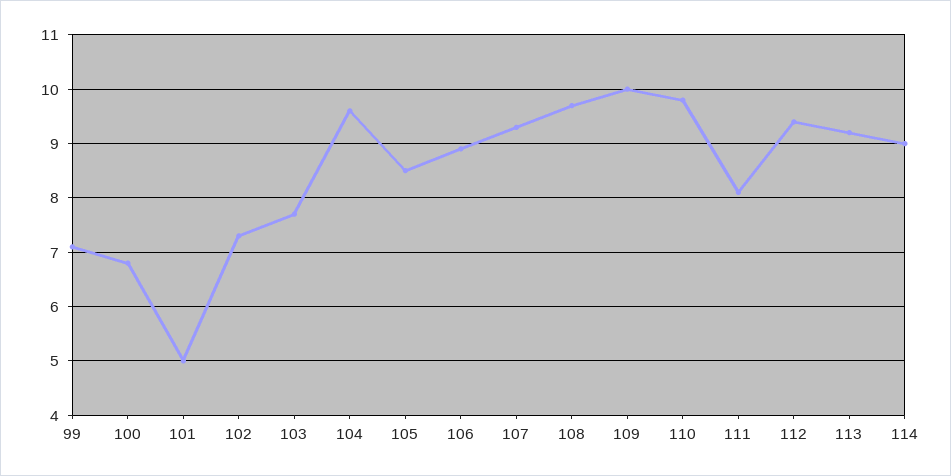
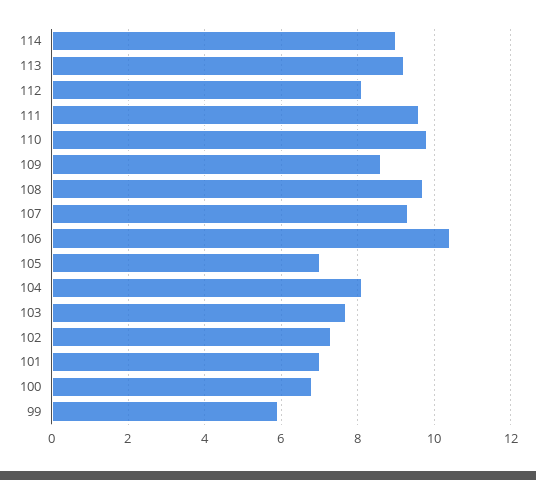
  {
-   "99": 7,
+   "99": 6,
    "100": 7,
-   "101": 5,
+   "101": 7,
    "102": 7.5,
    "103": 7.5,
-   "104": 9.5,
+   "104": 8,
-   "105": 8.5,
+   "105": 7,
-   "106": 9,
+   "106": 10.5,
    "107": 9.5,
    "108": 9.5,
-   "109": 10,
+   "109": 8.5,
    "110": 10,
-   "111": 8,
+   "111": 9.5,
-   "112": 9.5,
+   "112": 8,
    "113": 9,
    "114": 9
  }

